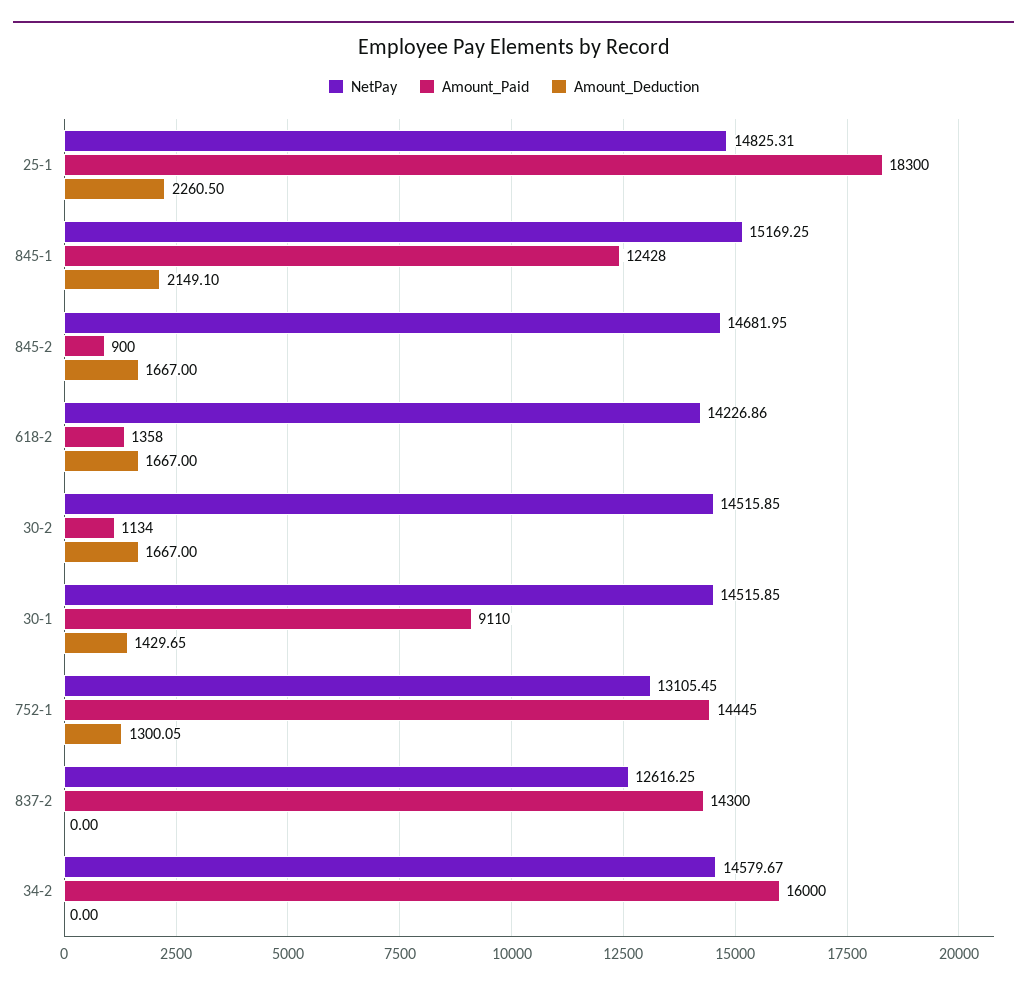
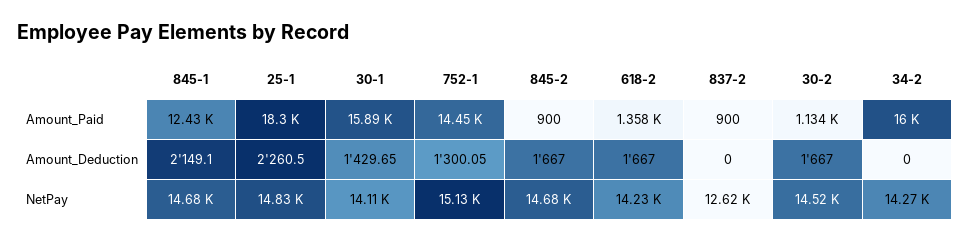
  {
    "NetPay": {
      "25-1": 14825.31,
-     "845-1": 15169.25,
+     "845-1": 14680,
      "845-2": 14681.95,
      "618-2": 14226.86,
      "30-2": 14515.85,
-     "30-1": 14515.85,
+     "30-1": 14110,
-     "752-1": 13105.45,
+     "752-1": 15130,
      "837-2": 12616.25,
-     "34-2": 14579.67
+     "34-2": 14270
    },
    "Amount_Paid": {
      "25-1": 18300,
      "845-1": 12428,
      "845-2": 900,
      "618-2": 1358,
      "30-2": 1134,
-     "30-1": 9110,
+     "30-1": 15890,
      "752-1": 14445,
-     "837-2": 14300,
+     "837-2": 900,
      "34-2": 16000
    },
    "Amount_Deduction": {
      "25-1": 2260.5,
      "845-1": 2149.1,
      "845-2": 1667,
      "618-2": 1667,
      "30-2": 1667,
      "30-1": 1429.65,
      "752-1": 1300.05,
      "837-2": 0,
      "34-2": 0
    }
  }

